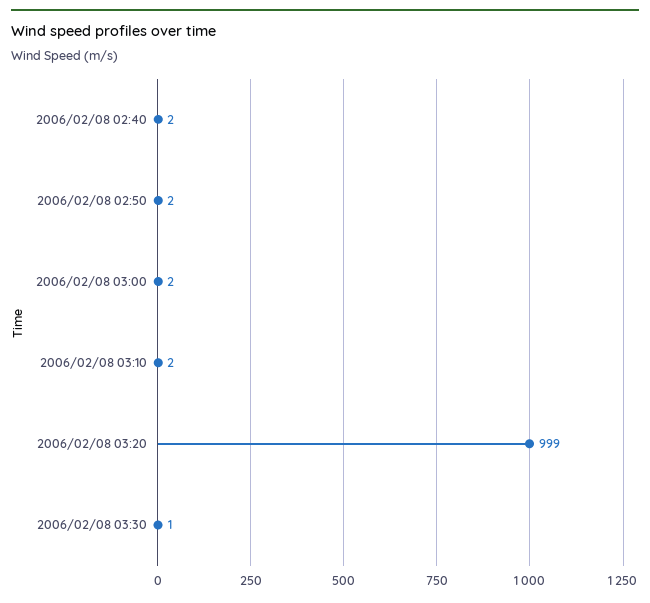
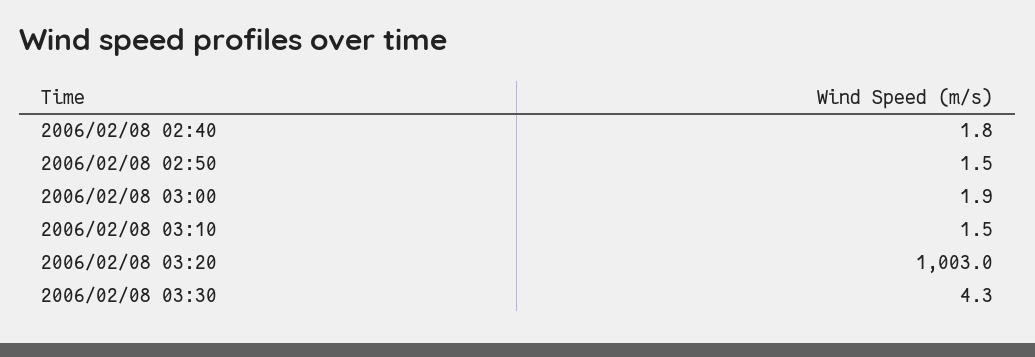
  {
    "2006/02/08 02:40": 1.8,
    "2006/02/08 02:50": 1.5,
    "2006/02/08 03:00": 1.9,
    "2006/02/08 03:10": 1.5,
-   "2006/02/08 03:20": 999,
+   "2006/02/08 03:20": 1003,
-   "2006/02/08 03:30": 1
+   "2006/02/08 03:30": 4.3
  }

